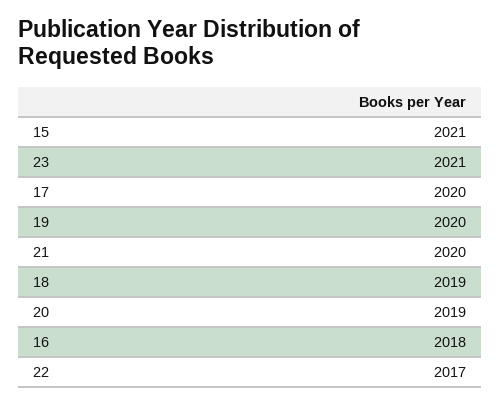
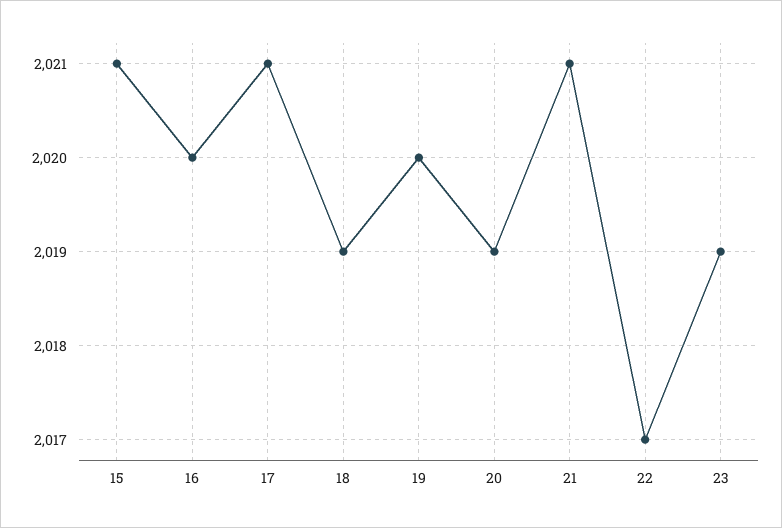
  {
    "15": 2021,
-   "23": 2021,
+   "23": 2019,
-   "17": 2020,
+   "17": 2021,
    "19": 2020,
-   "21": 2020,
+   "21": 2021,
    "18": 2019,
    "20": 2019,
-   "16": 2018,
+   "16": 2020,
    "22": 2017
  }

